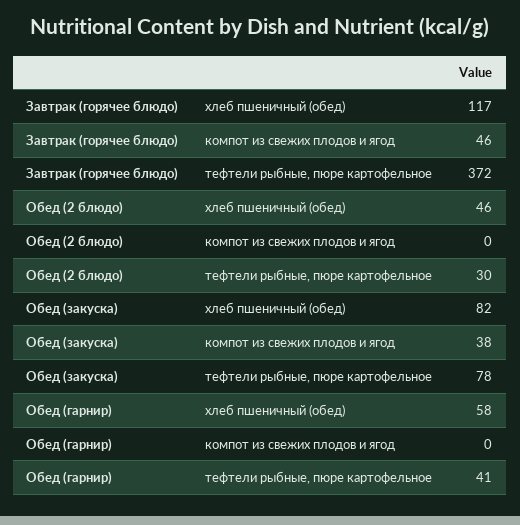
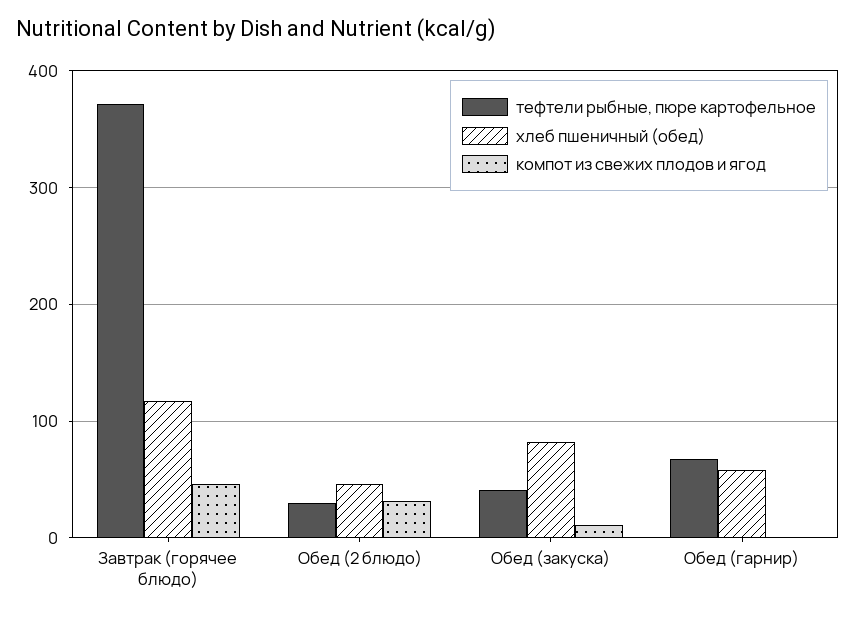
  {
    "хлеб пшеничный (обед)": {
      "Завтрак (горячее блюдо)": 117,
      "Обед (2 блюдо)": 46,
      "Обед (закуска)": 82,
      "Обед (гарнир)": 58
    },
    "компот из свежих плодов и ягод": {
      "Завтрак (горячее блюдо)": 46,
-     "Обед (2 блюдо)": 0,
+     "Обед (2 блюдо)": 30,
-     "Обед (закуска)": 38,
+     "Обед (закуска)": 10,
      "Обед (гарнир)": 0
    },
    "тефтели рыбные, пюре картофельное": {
      "Завтрак (горячее блюдо)": 372,
      "Обед (2 блюдо)": 30,
-     "Обед (закуска)": 78,
+     "Обед (закуска)": 40,
-     "Обед (гарнир)": 41
+     "Обед (гарнир)": 70
    }
  }

